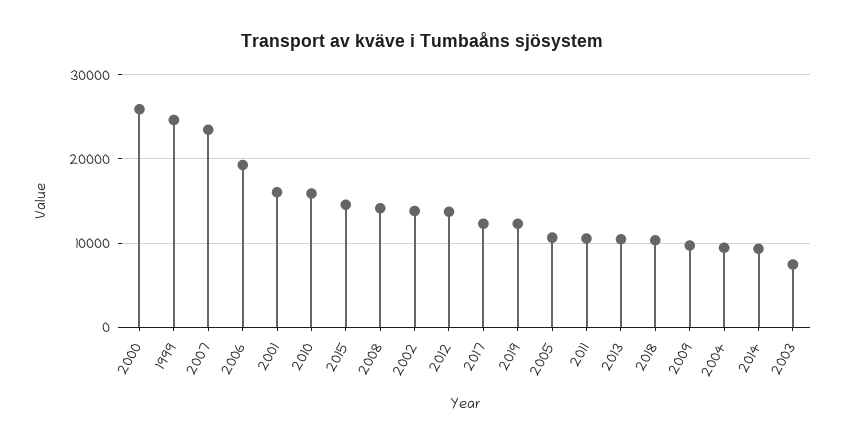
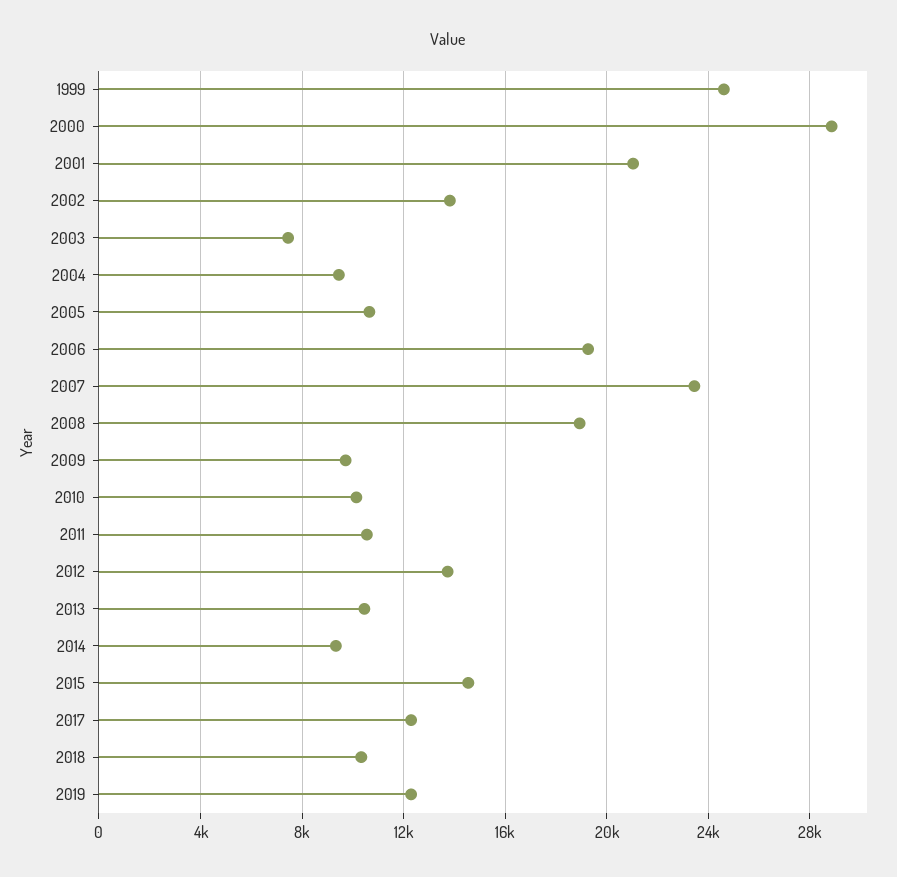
  {
-   "2000": 26000,
+   "2000": 29000,
    "1999": 24500,
    "2007": 23500,
    "2006": 19500,
-   "2001": 16000,
+   "2001": 21000,
-   "2010": 16000,
+   "2010": 10000,
    "2015": 14500,
-   "2008": 14000,
+   "2008": 19000,
    "2002": 14000,
    "2012": 13500,
    "2017": 12500,
    "2019": 12500,
    "2005": 10500,
    "2011": 10500,
    "2013": 10500,
    "2018": 10500,
    "2009": 9500,
    "2004": 9500,
    "2014": 9500,
    "2003": 7500
  }

